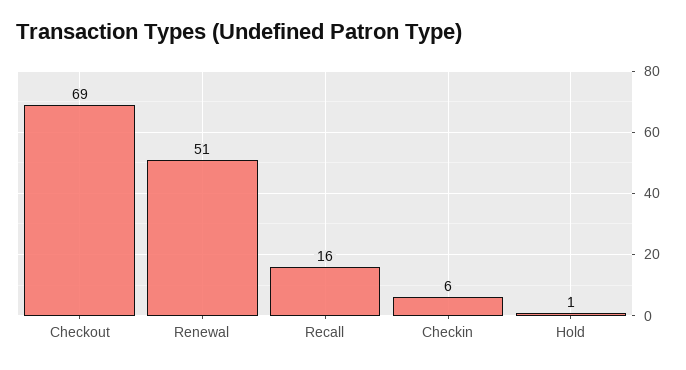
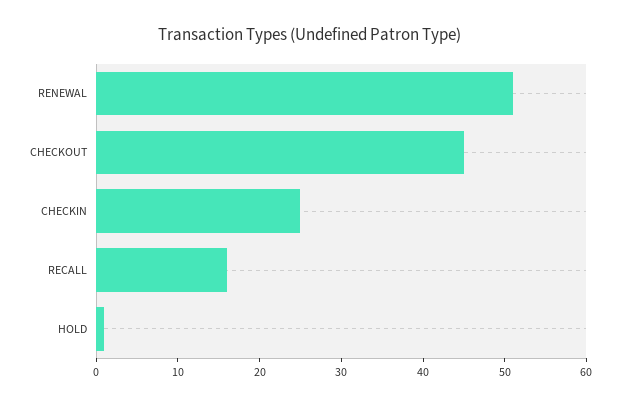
  {
-   "Checkout": 69,
+   "Checkout": 45,
    "Renewal": 51,
    "Recall": 16,
-   "Checkin": 6,
+   "Checkin": 25,
    "Hold": 1
  }

